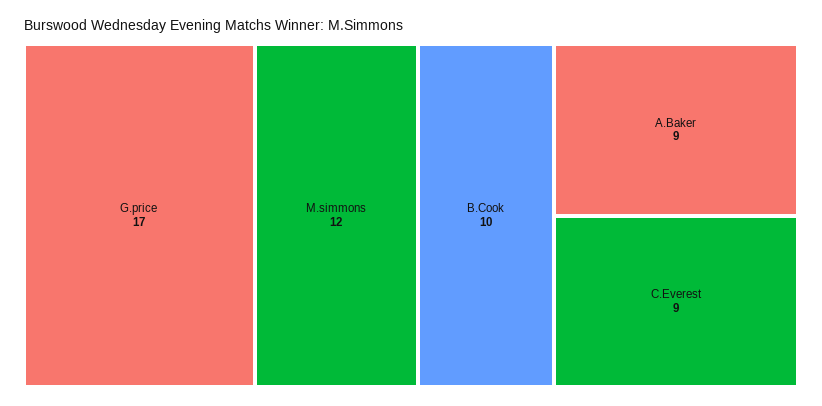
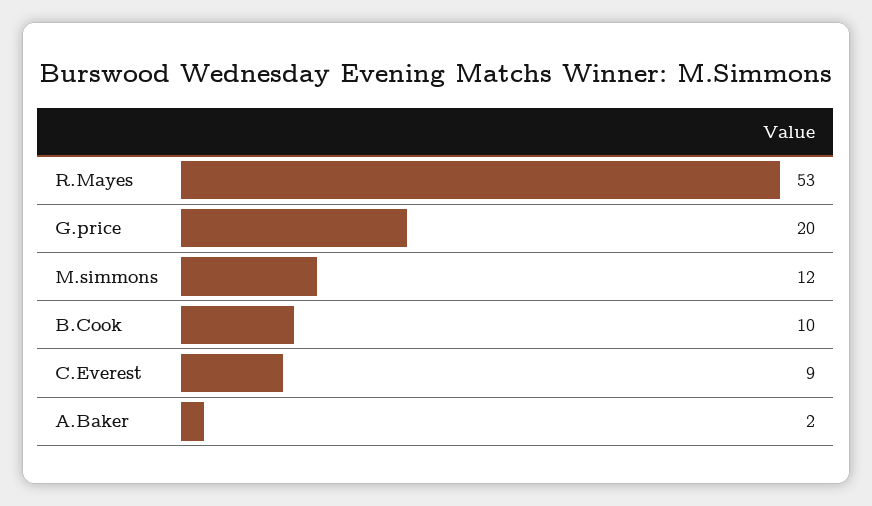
  {
-   "G.price": 17,
+   "G.price": 20,
    "M.simmons": 12,
    "B.Cook": 10,
-   "A.Baker": 9,
+   "A.Baker": 2,
-   "C.Everest": 9
+   "C.Everest": 9,
+   "R.Mayes": 53
  }

